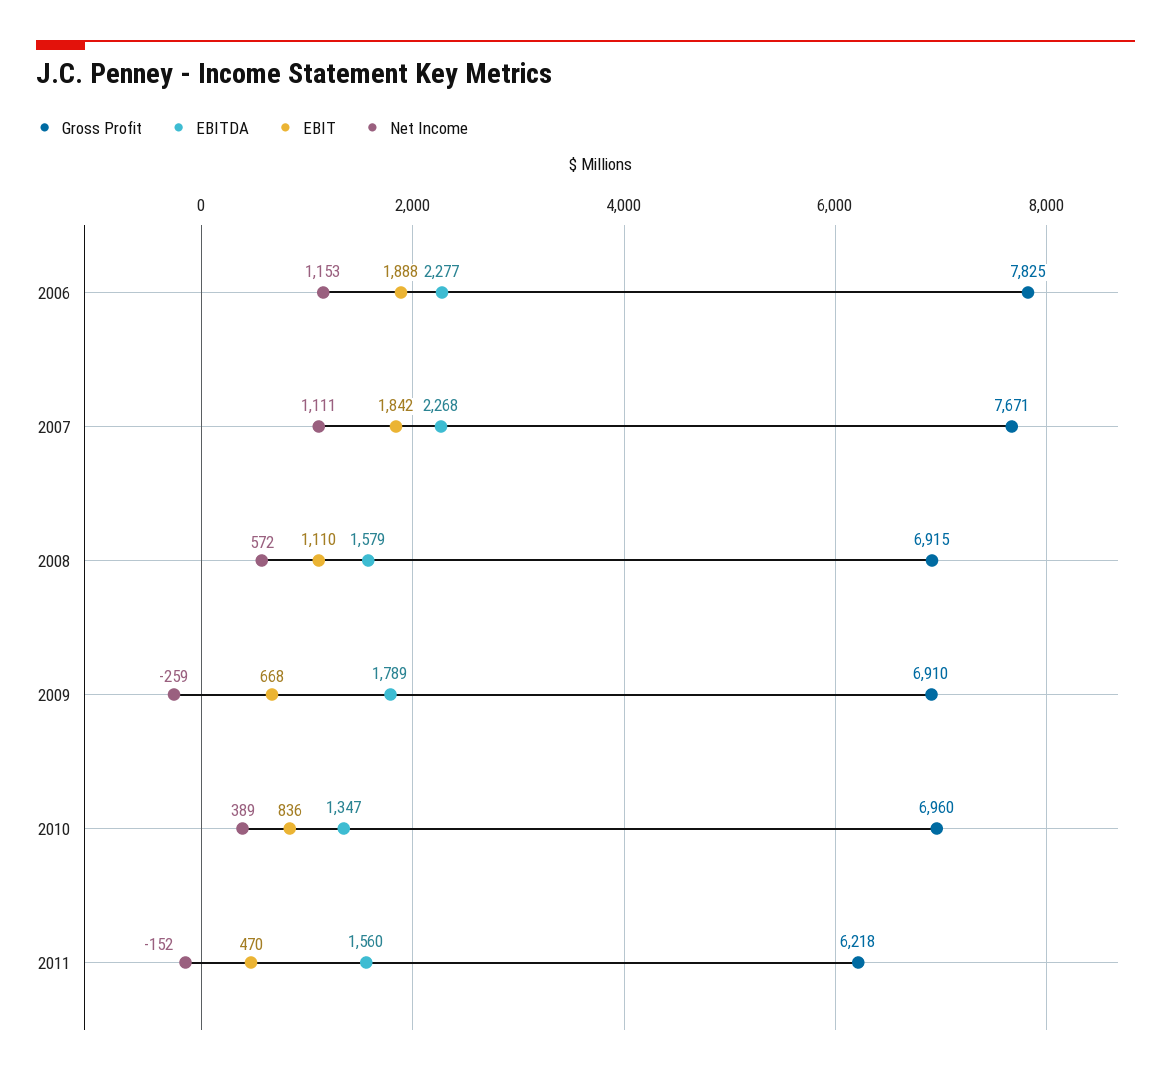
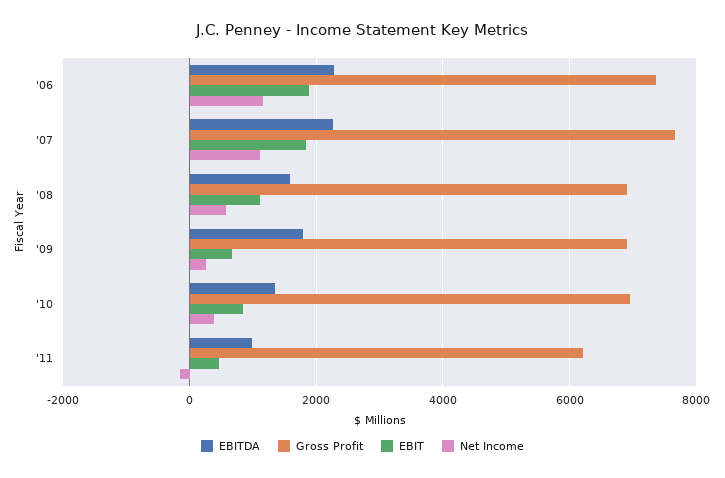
  {
    "Gross Profit": {
-     "2006": 7825,
+     "2006": 7400,
      "2007": 7671,
      "2008": 6915,
      "2009": 6910,
      "2010": 6960,
      "2011": 6218
    },
    "EBITDA": {
      "2006": 2277,
      "2007": 2268,
      "2008": 1579,
      "2009": 1789,
      "2010": 1347,
-     "2011": 1560
+     "2011": 1000
    },
    "EBIT": {
      "2006": 1888,
      "2007": 1842,
      "2008": 1110,
      "2009": 668,
      "2010": 836,
      "2011": 470
    },
    "Net Income": {
      "2006": 1153,
      "2007": 1111,
      "2008": 572,
-     "2009": -259,
+     "2009": 200,
      "2010": 389,
      "2011": -152
    }
  }

